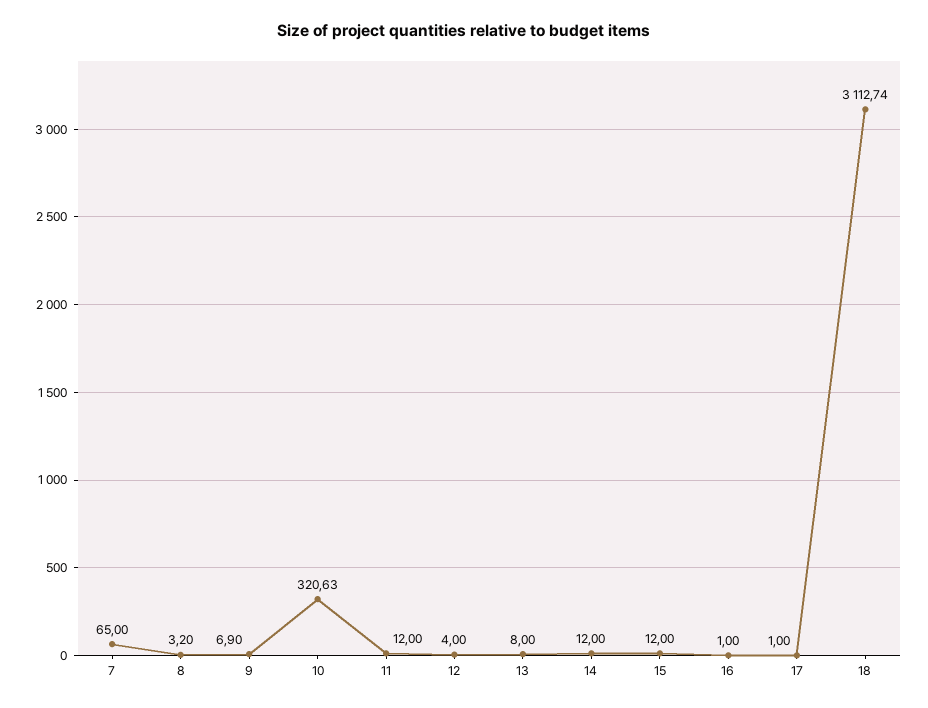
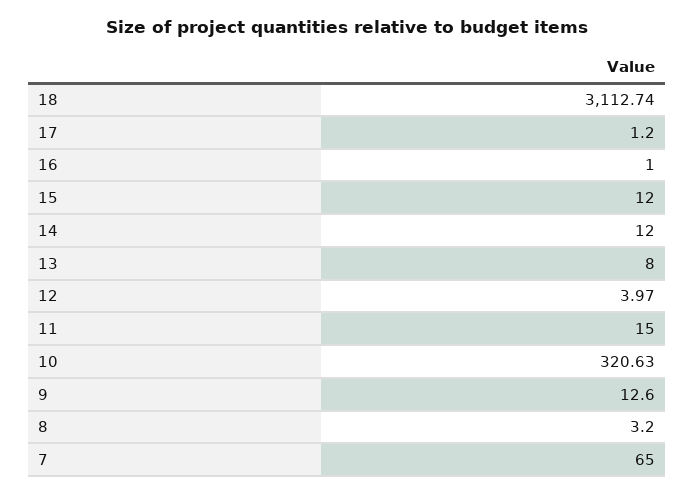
  {
    "7": 65,
    "8": 3.2,
-   "9": 6.9,
+   "9": 12.6,
    "10": 320.63,
-   "11": 12,
+   "11": 15,
-   "12": 4,
+   "12": 3.97,
    "13": 8,
    "14": 12,
    "15": 12,
    "16": 1,
-   "17": 1,
+   "17": 1.2,
    "18": 3112.74
  }

